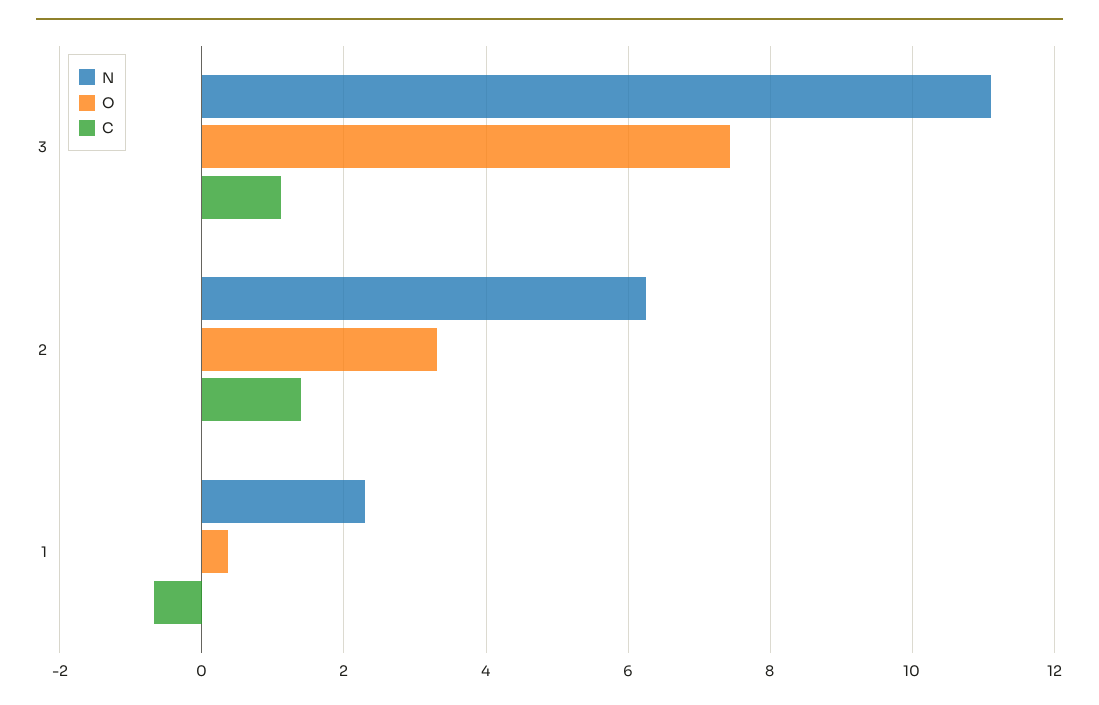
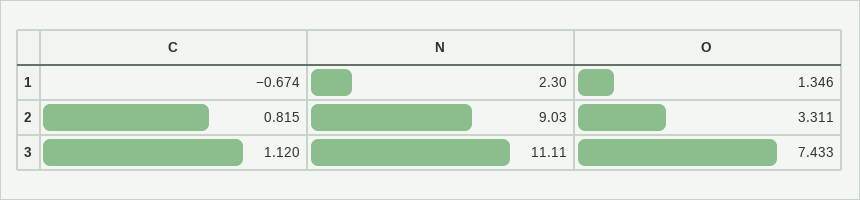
  {
    "N": {
      "3": 11.11,
-     "2": 6.2,
+     "2": 9.03,
      "1": 2.3
    },
    "O": {
      "3": 7.433,
      "2": 3.311,
-     "1": 0.4
+     "1": 1.346
    },
    "C": {
      "3": 1.12,
-     "2": 1.4,
+     "2": 0.815,
      "1": -0.674
    }
  }

